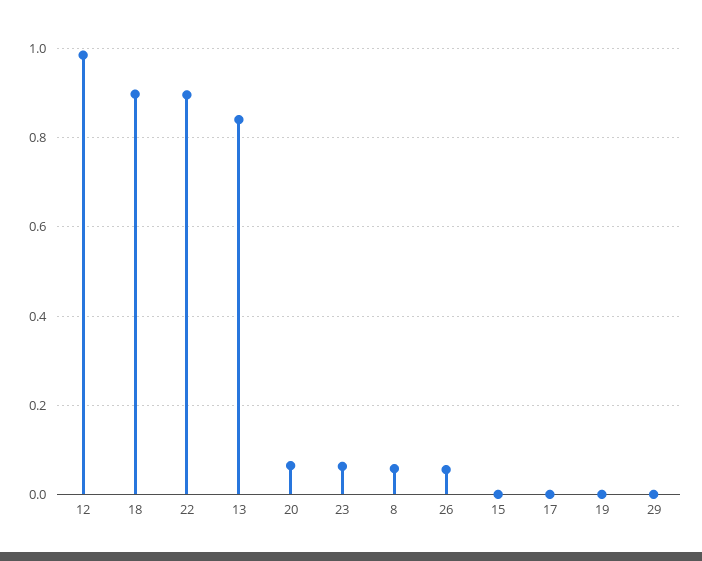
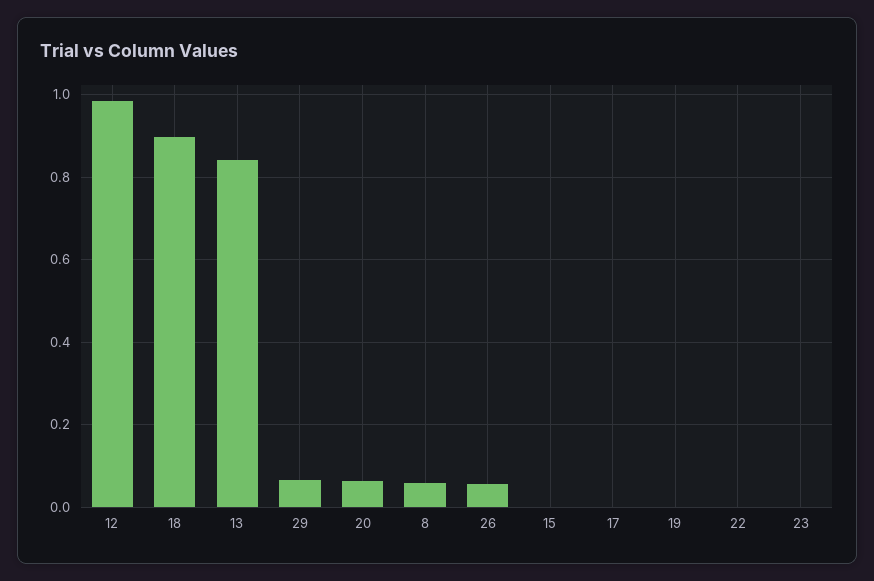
  {
    "12": 0.98,
    "18": 0.9,
-   "22": 0.9,
+   "22": 0,
    "13": 0.84,
    "20": 0.06,
-   "23": 0.06,
+   "23": 0,
    "8": 0.06,
    "26": 0.06,
    "15": 0,
    "17": 0,
    "19": 0,
-   "29": 0
+   "29": 0.06
  }

